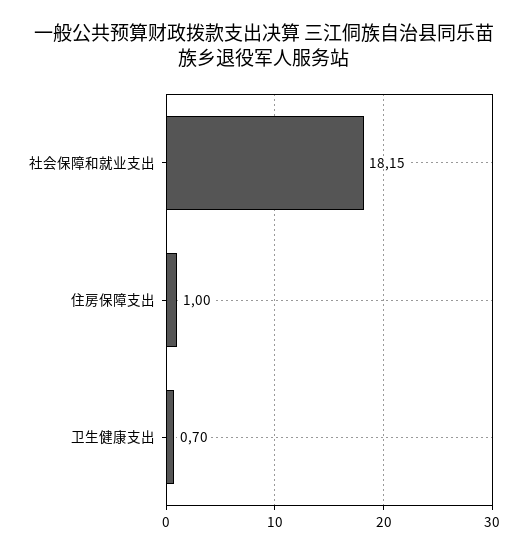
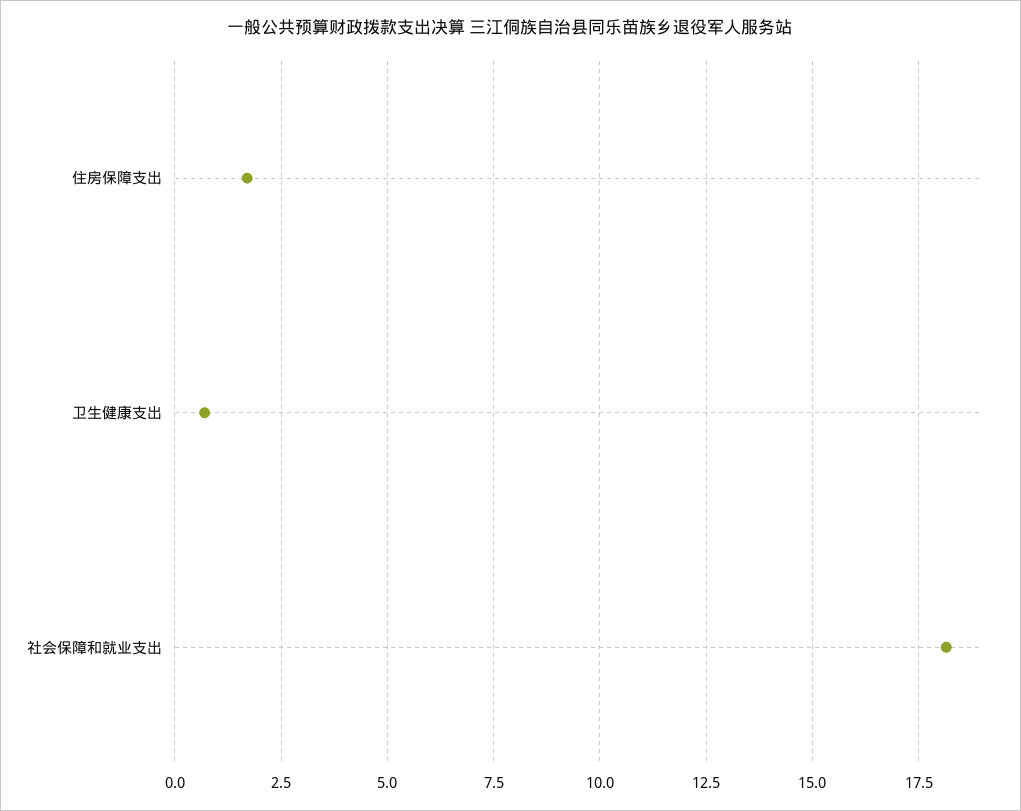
  {
    "社会保障和就业支出": 18.15,
-   "住房保障支出": 1,
+   "住房保障支出": 1.75,
    "卫生健康支出": 0.7
  }

